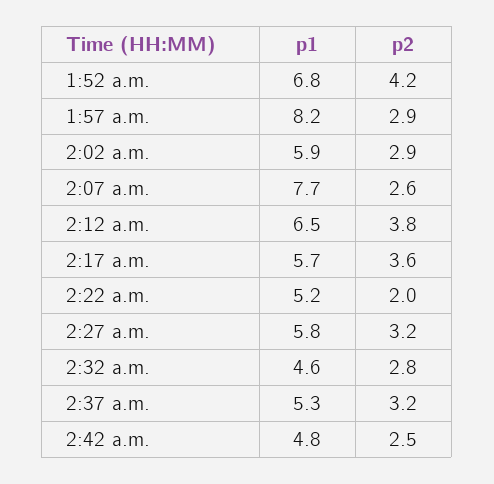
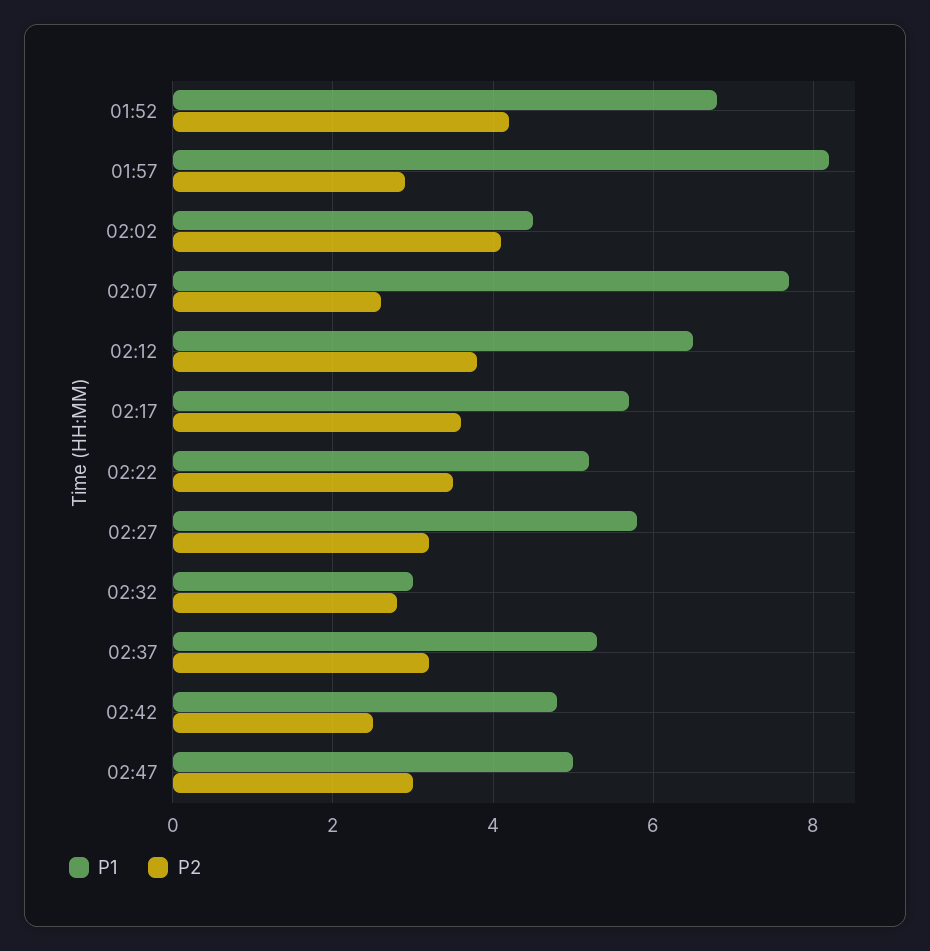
  {
    "p1": {
      "1:52 a.m.": 6.8,
      "1:57 a.m.": 8.2,
-     "2:02 a.m.": 5.9,
+     "2:02 a.m.": 4.5,
      "2:07 a.m.": 7.7,
      "2:12 a.m.": 6.5,
      "2:17 a.m.": 5.7,
      "2:22 a.m.": 5.2,
      "2:27 a.m.": 5.8,
-     "2:32 a.m.": 4.6,
+     "2:32 a.m.": 3,
      "2:37 a.m.": 5.3,
-     "2:42 a.m.": 4.8
+     "2:42 a.m.": 4.8,
+     "02:47": 5
    },
    "p2": {
      "1:52 a.m.": 4.2,
      "1:57 a.m.": 2.9,
-     "2:02 a.m.": 2.9,
+     "2:02 a.m.": 4,
      "2:07 a.m.": 2.6,
      "2:12 a.m.": 3.8,
      "2:17 a.m.": 3.6,
-     "2:22 a.m.": 2,
+     "2:22 a.m.": 3.5,
      "2:27 a.m.": 3.2,
      "2:32 a.m.": 2.8,
      "2:37 a.m.": 3.2,
-     "2:42 a.m.": 2.5
+     "2:42 a.m.": 2.5,
+     "02:47": 3
    }
  }

